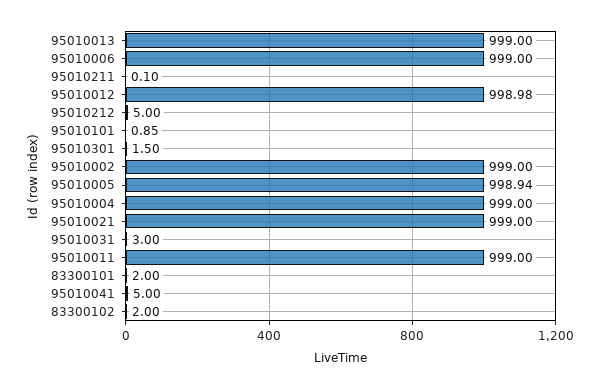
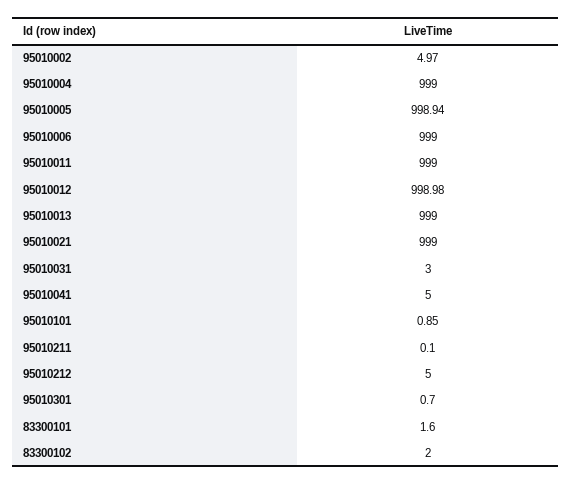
  {
    "95010013": 999,
    "95010006": 999,
    "95010211": 0.1,
    "95010012": 998.98,
    "95010212": 5,
    "95010101": 0.85,
-   "95010301": 1.5,
+   "95010301": 0.7,
-   "95010002": 999,
+   "95010002": 4.97,
    "95010005": 998.94,
    "95010004": 999,
    "95010021": 999,
    "95010031": 3,
    "95010011": 999,
-   "83300101": 2,
+   "83300101": 1.6,
    "95010041": 5,
    "83300102": 2
  }

